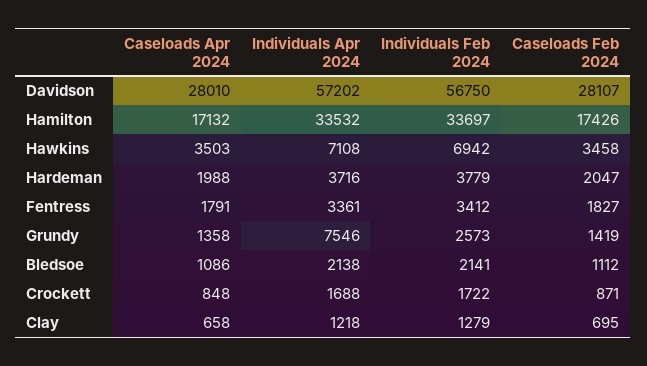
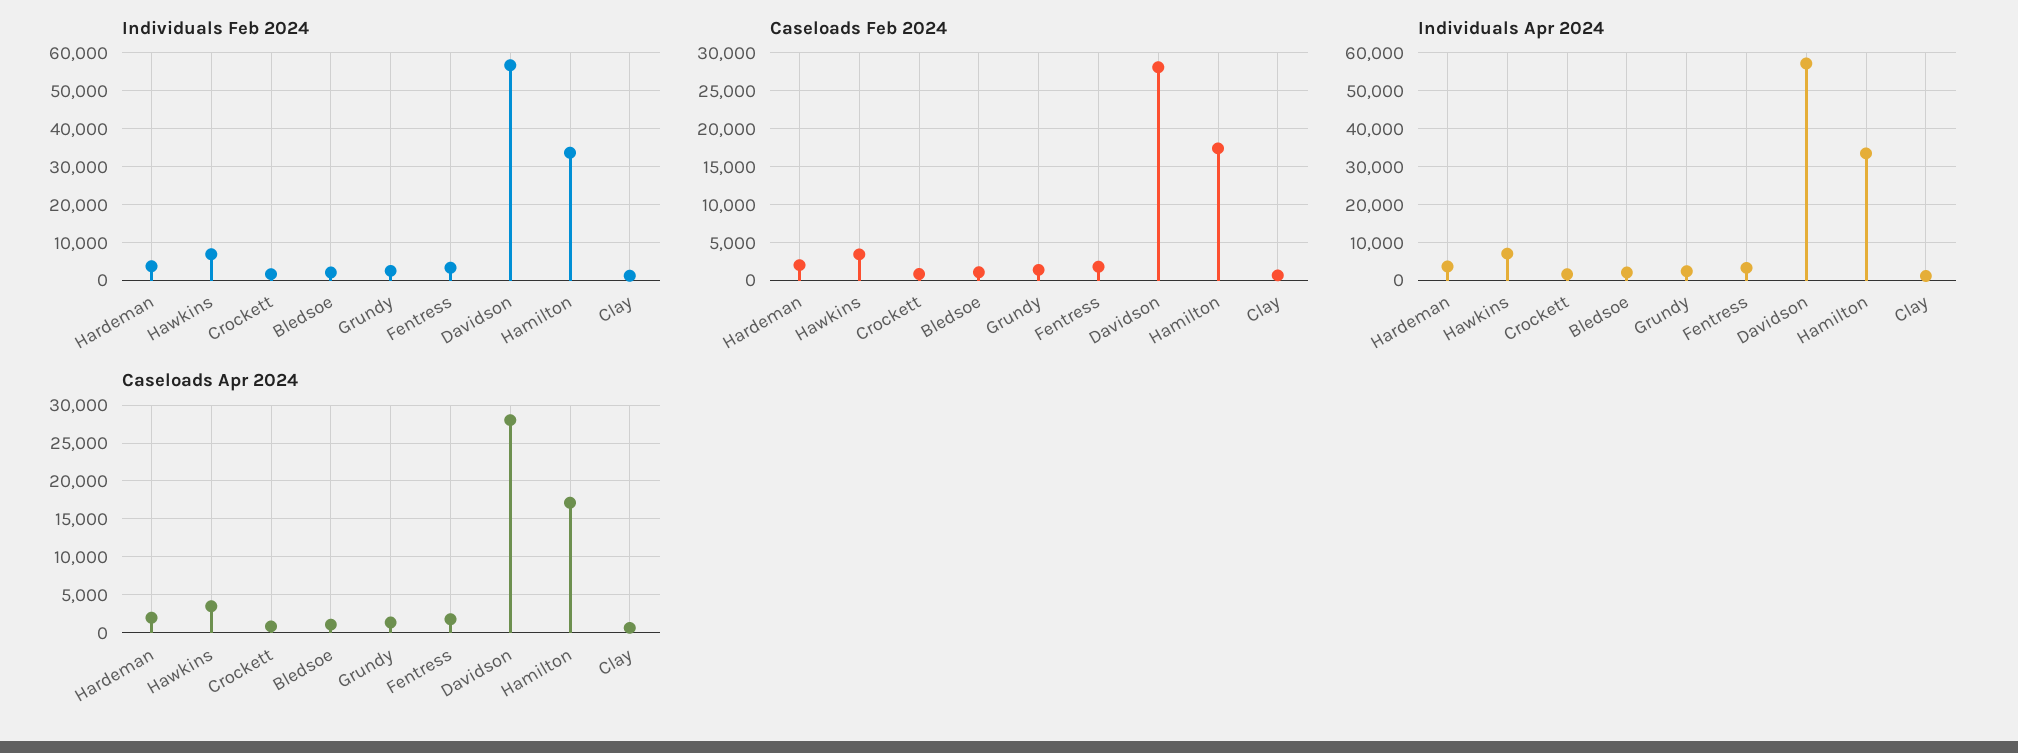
  {
    "Caseloads Apr 2024": {
      "Davidson": 28010,
      "Hamilton": 17132,
      "Hawkins": 3503,
      "Hardeman": 1988,
      "Fentress": 1791,
      "Grundy": 1358,
      "Bledsoe": 1086,
      "Crockett": 848,
      "Clay": 658
    },
    "Individuals Apr 2024": {
      "Davidson": 57202,
      "Hamilton": 33532,
      "Hawkins": 7108,
      "Hardeman": 3716,
      "Fentress": 3361,
-     "Grundy": 7546,
+     "Grundy": 2000,
      "Bledsoe": 2138,
      "Crockett": 1688,
      "Clay": 1218
    },
    "Individuals Feb 2024": {
      "Davidson": 56750,
      "Hamilton": 33697,
      "Hawkins": 6942,
      "Hardeman": 3779,
      "Fentress": 3412,
      "Grundy": 2573,
      "Bledsoe": 2141,
      "Crockett": 1722,
      "Clay": 1279
    },
    "Caseloads Feb 2024": {
      "Davidson": 28107,
      "Hamilton": 17426,
      "Hawkins": 3458,
      "Hardeman": 2047,
      "Fentress": 1827,
      "Grundy": 1419,
      "Bledsoe": 1112,
      "Crockett": 871,
      "Clay": 695
    }
  }

